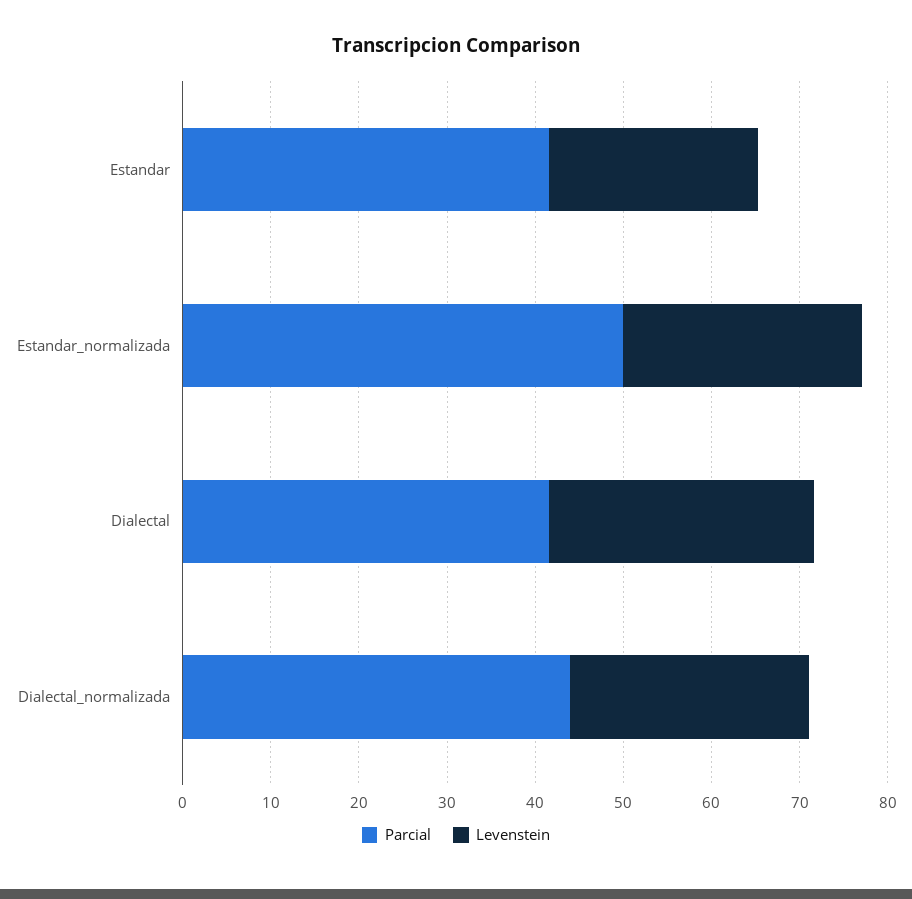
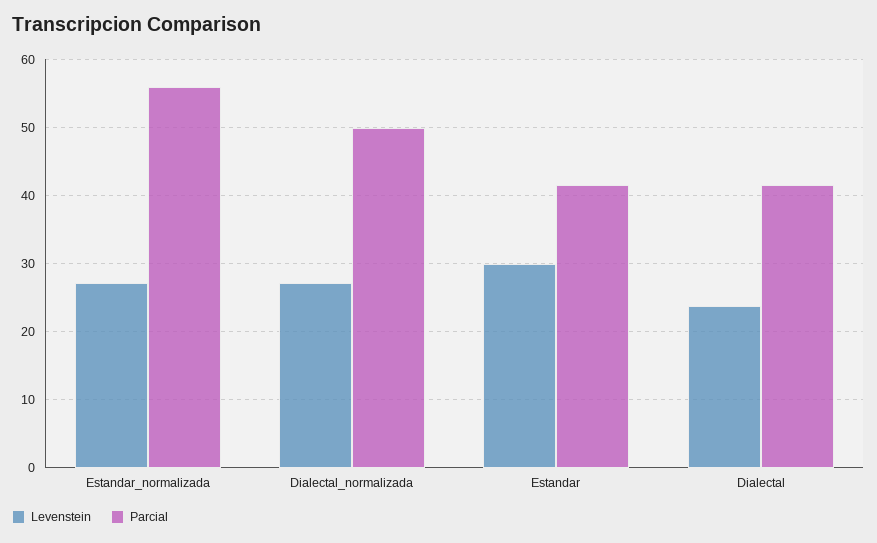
  {
    "Parcial": {
      "Estandar": 42,
-     "Estandar_normalizada": 50,
+     "Estandar_normalizada": 56,
      "Dialectal": 42,
-     "Dialectal_normalizada": 44
+     "Dialectal_normalizada": 50
    },
    "Levenstein": {
-     "Estandar": 24,
+     "Estandar": 30,
      "Estandar_normalizada": 27,
-     "Dialectal": 30,
+     "Dialectal": 24,
      "Dialectal_normalizada": 27
    }
  }

